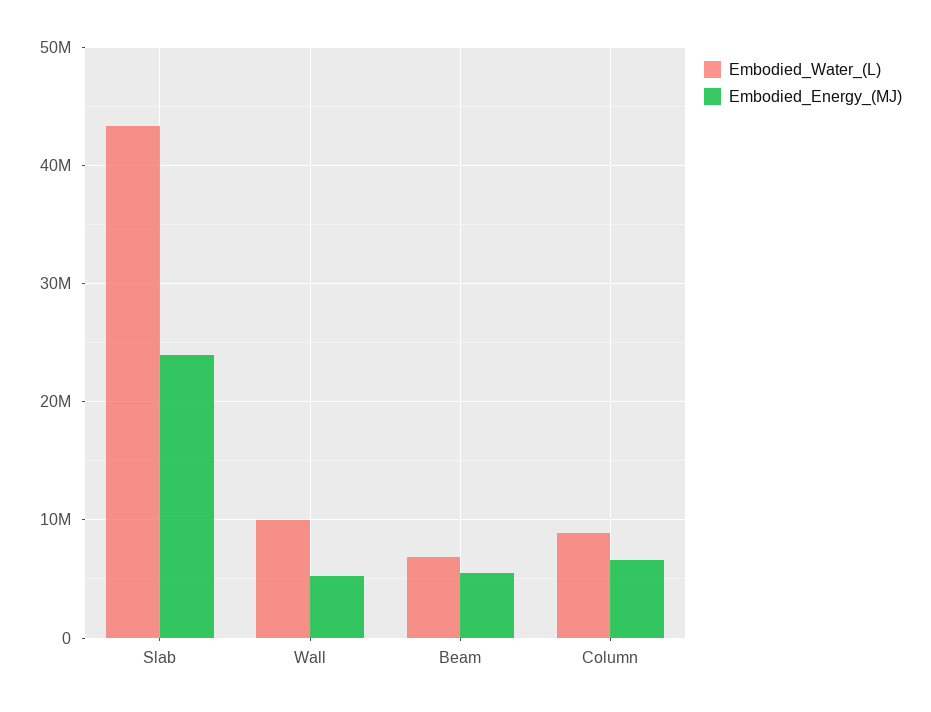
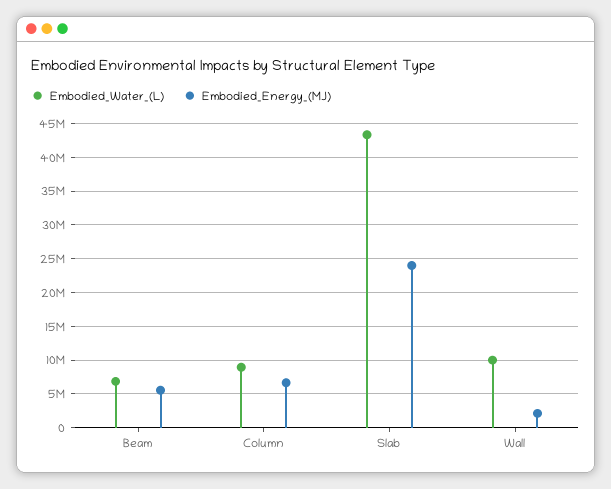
  {
    "Embodied_Water_(L)": {
      "Slab": 43000000,
      "Wall": 10000000,
      "Beam": 7000000,
      "Column": 9000000
    },
    "Embodied_Energy_(MJ)": {
      "Slab": 24000000,
-     "Wall": 5000000,
+     "Wall": 2000000,
      "Beam": 6000000,
      "Column": 7000000
    }
  }

